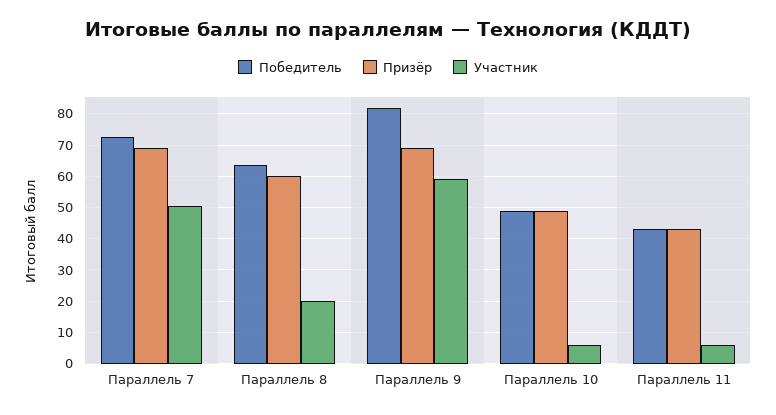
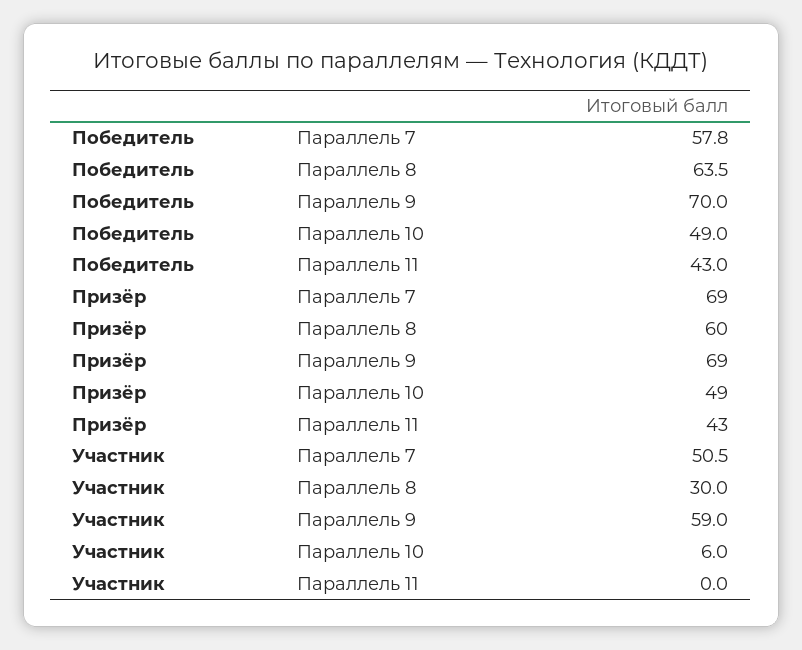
  {
    "Победитель": {
-     "Параллель 7": 72,
+     "Параллель 7": 57.8,
      "Параллель 8": 63.5,
-     "Параллель 9": 82,
+     "Параллель 9": 70,
      "Параллель 10": 49,
      "Параллель 11": 43
    },
    "Призёр": {
      "Параллель 7": 69,
      "Параллель 8": 60,
      "Параллель 9": 69,
      "Параллель 10": 49,
      "Параллель 11": 43
    },
    "Участник": {
      "Параллель 7": 50.5,
-     "Параллель 8": 20,
+     "Параллель 8": 30,
      "Параллель 9": 59,
      "Параллель 10": 6,
-     "Параллель 11": 6
+     "Параллель 11": 0
    }
  }

